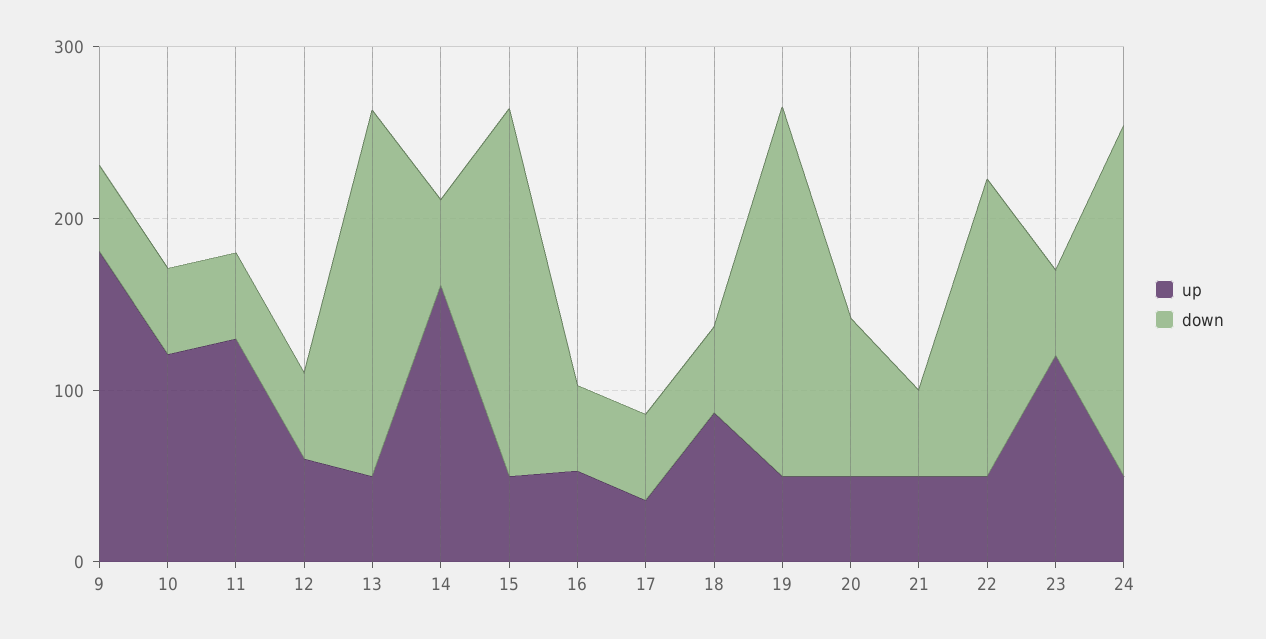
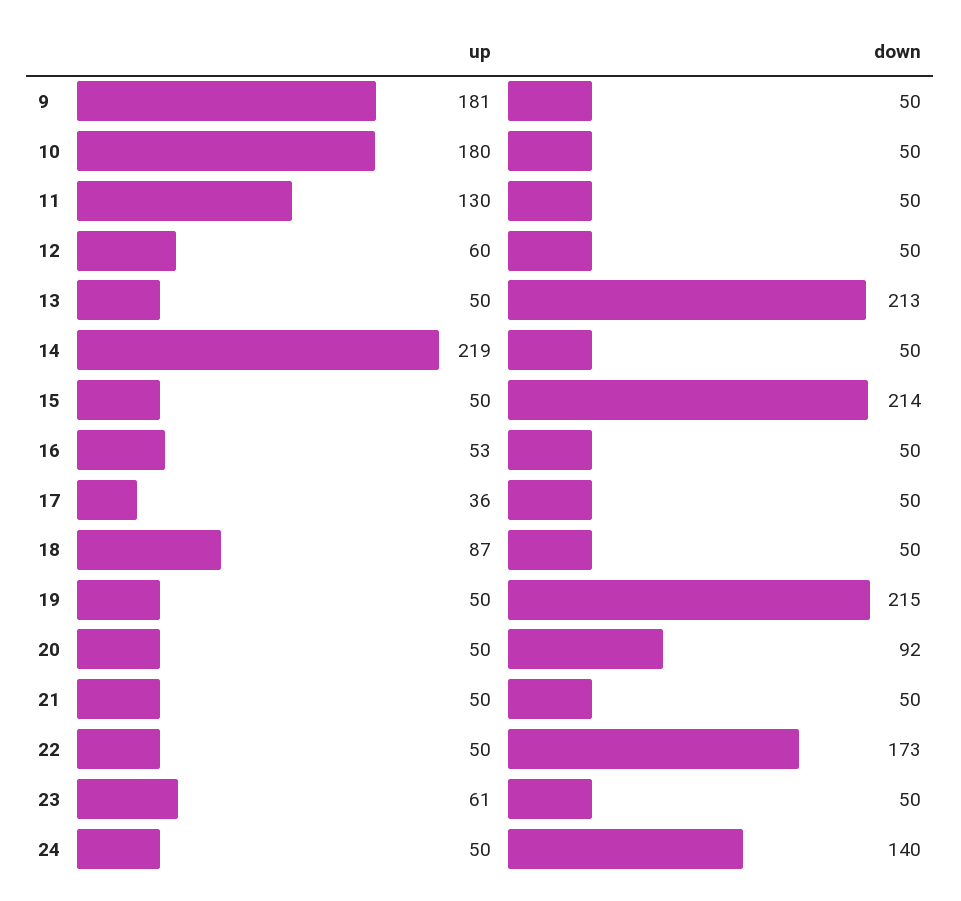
  {
    "up": {
      "9": 181,
-     "10": 120,
+     "10": 180,
      "11": 130,
      "12": 60,
      "13": 50,
-     "14": 160,
+     "14": 219,
      "15": 50,
      "16": 53,
      "17": 36,
      "18": 87,
      "19": 50,
      "20": 50,
      "21": 50,
      "22": 50,
-     "23": 120,
+     "23": 61,
      "24": 50
    },
    "down": {
      "9": 50,
      "10": 50,
      "11": 50,
      "12": 50,
      "13": 213,
      "14": 50,
      "15": 214,
      "16": 50,
      "17": 50,
      "18": 50,
      "19": 215,
      "20": 92,
      "21": 50,
      "22": 173,
      "23": 50,
-     "24": 200
+     "24": 140
    }
  }

